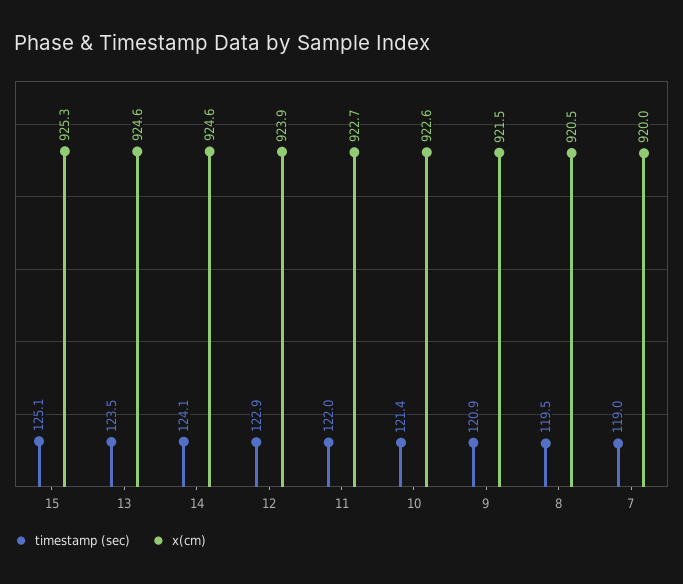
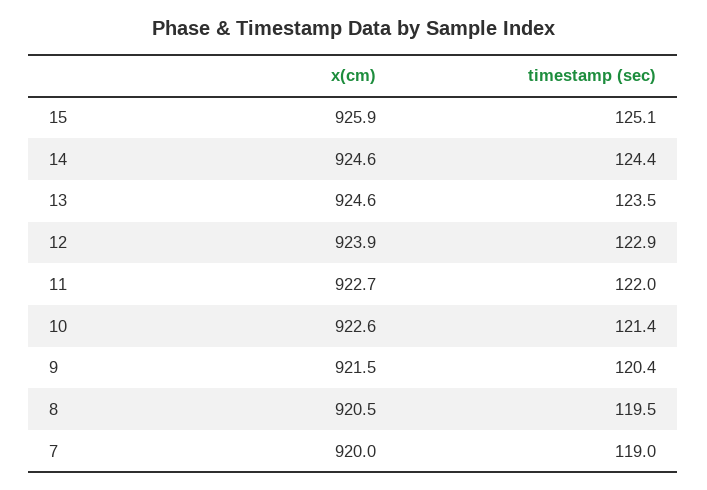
  {
    "timestamp (sec)": {
      "15": 125.1,
      "13": 123.5,
-     "14": 124.1,
+     "14": 124.4,
      "12": 122.9,
      "11": 122,
      "10": 121.4,
-     "9": 120.9,
+     "9": 120.4,
      "8": 119.5,
      "7": 119
    },
    "x(cm)": {
-     "15": 925.3,
+     "15": 925.9,
      "13": 924.6,
      "14": 924.6,
      "12": 923.9,
      "11": 922.7,
      "10": 922.6,
      "9": 921.5,
      "8": 920.5,
      "7": 920
    }
  }

